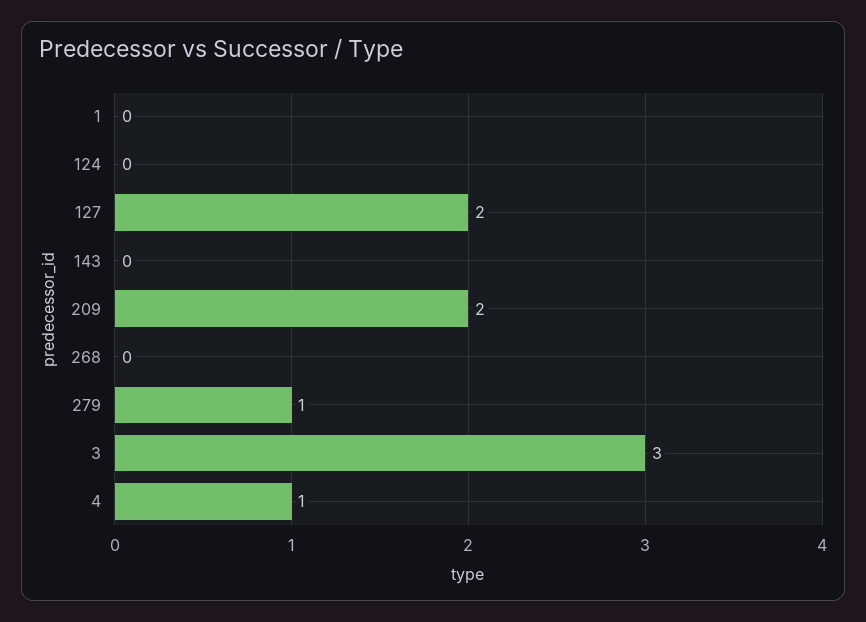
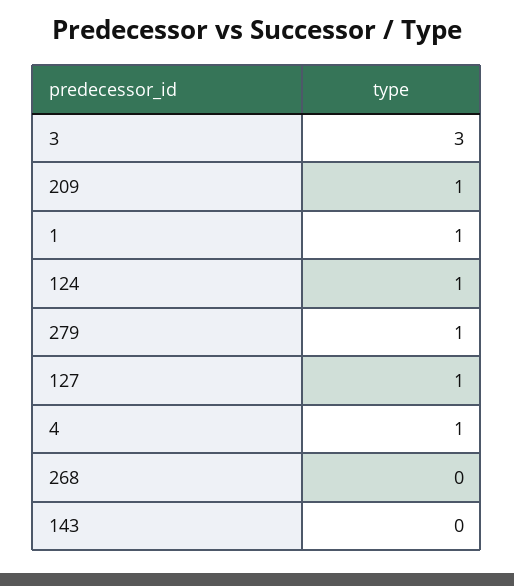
  {
-   "1": 0,
+   "1": 1,
-   "124": 0,
+   "124": 1,
-   "127": 2,
+   "127": 1,
    "143": 0,
-   "209": 2,
+   "209": 1,
    "268": 0,
    "279": 1,
    "3": 3,
    "4": 1
  }

